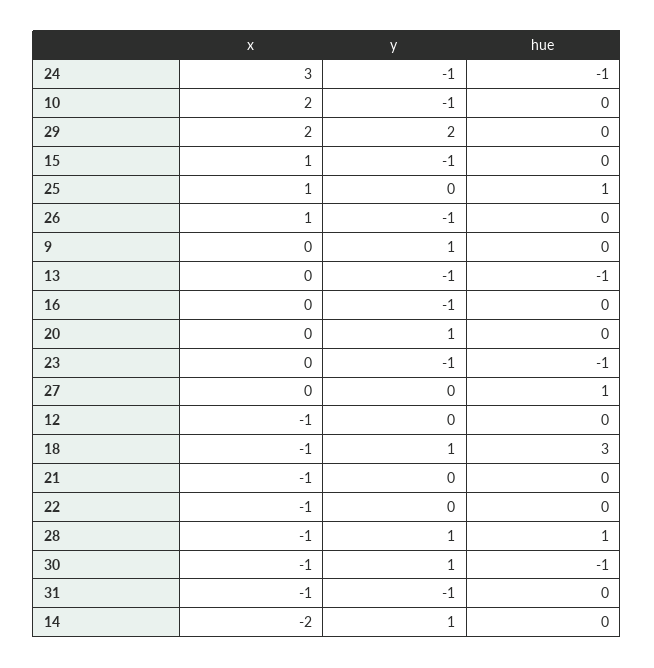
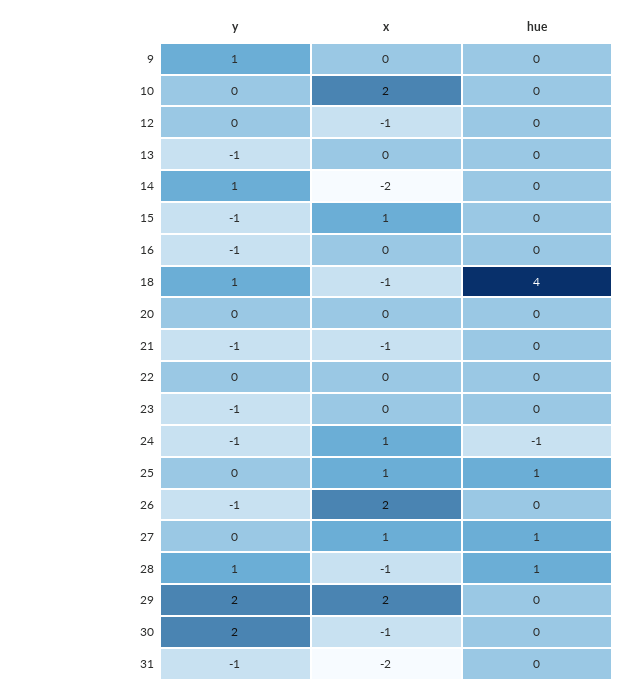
  {
    "x": {
-     "24": 3,
+     "24": 1,
      "10": 2,
      "29": 2,
      "15": 1,
      "25": 1,
-     "26": 1,
+     "26": 2,
      "9": 0,
      "13": 0,
      "16": 0,
      "20": 0,
      "23": 0,
-     "27": 0,
+     "27": 1,
      "12": -1,
      "18": -1,
      "21": -1,
-     "22": -1,
+     "22": 0,
      "28": -1,
      "30": -1,
-     "31": -1,
+     "31": -2,
      "14": -2
    },
    "y": {
      "24": -1,
-     "10": -1,
+     "10": 0,
      "29": 2,
      "15": -1,
      "25": 0,
      "26": -1,
      "9": 1,
      "13": -1,
      "16": -1,
-     "20": 1,
+     "20": 0,
      "23": -1,
      "27": 0,
      "12": 0,
      "18": 1,
-     "21": 0,
+     "21": -1,
      "22": 0,
      "28": 1,
-     "30": 1,
+     "30": 2,
      "31": -1,
      "14": 1
    },
    "hue": {
      "24": -1,
      "10": 0,
      "29": 0,
      "15": 0,
      "25": 1,
      "26": 0,
      "9": 0,
-     "13": -1,
+     "13": 0,
      "16": 0,
      "20": 0,
-     "23": -1,
+     "23": 0,
      "27": 1,
      "12": 0,
-     "18": 3,
+     "18": 4,
      "21": 0,
      "22": 0,
      "28": 1,
-     "30": -1,
+     "30": 0,
      "31": 0,
      "14": 0
    }
  }

